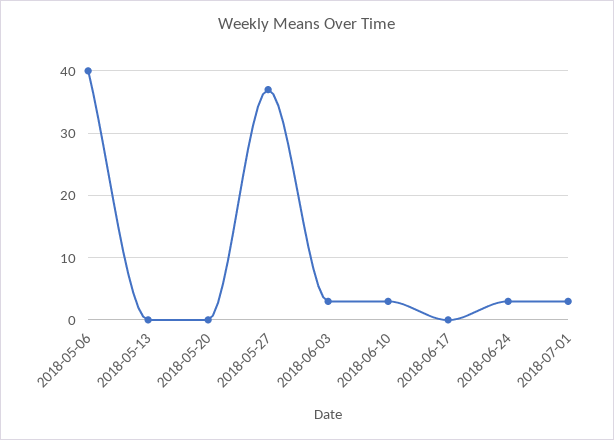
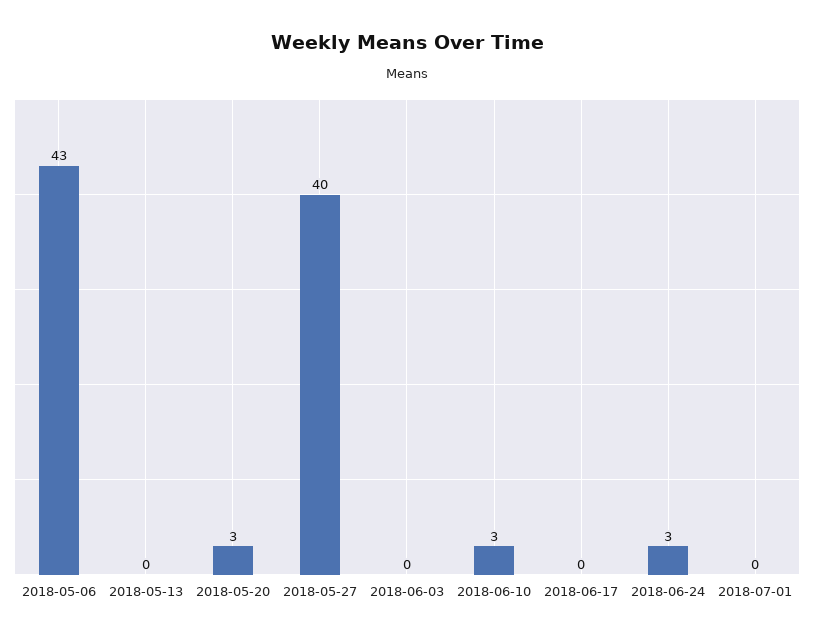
  {
-   "2018-05-06": 40,
+   "2018-05-06": 43,
    "2018-05-13": 0,
-   "2018-05-20": 0,
+   "2018-05-20": 3,
-   "2018-05-27": 37,
+   "2018-05-27": 40,
-   "2018-06-03": 3,
+   "2018-06-03": 0,
    "2018-06-10": 3,
    "2018-06-17": 0,
    "2018-06-24": 3,
-   "2018-07-01": 3
+   "2018-07-01": 0
  }

